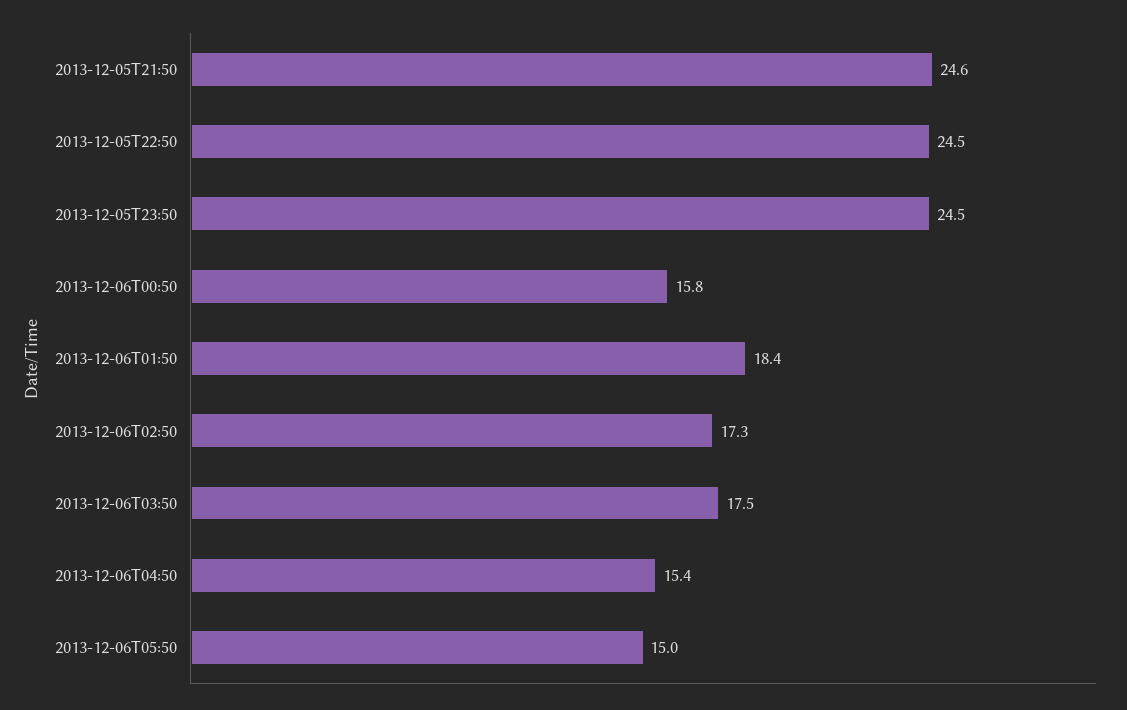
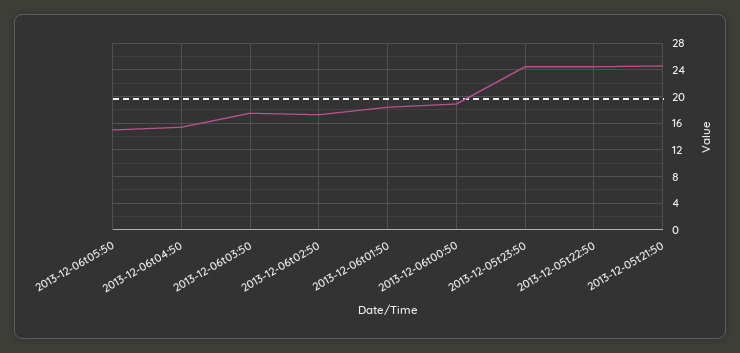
  {
    "2013-12-05T21:50": 24.6,
    "2013-12-05T22:50": 24.5,
    "2013-12-05T23:50": 24.5,
-   "2013-12-06T00:50": 15.8,
+   "2013-12-06T00:50": 19,
    "2013-12-06T01:50": 18.4,
    "2013-12-06T02:50": 17.3,
    "2013-12-06T03:50": 17.5,
    "2013-12-06T04:50": 15.4,
    "2013-12-06T05:50": 15
  }

